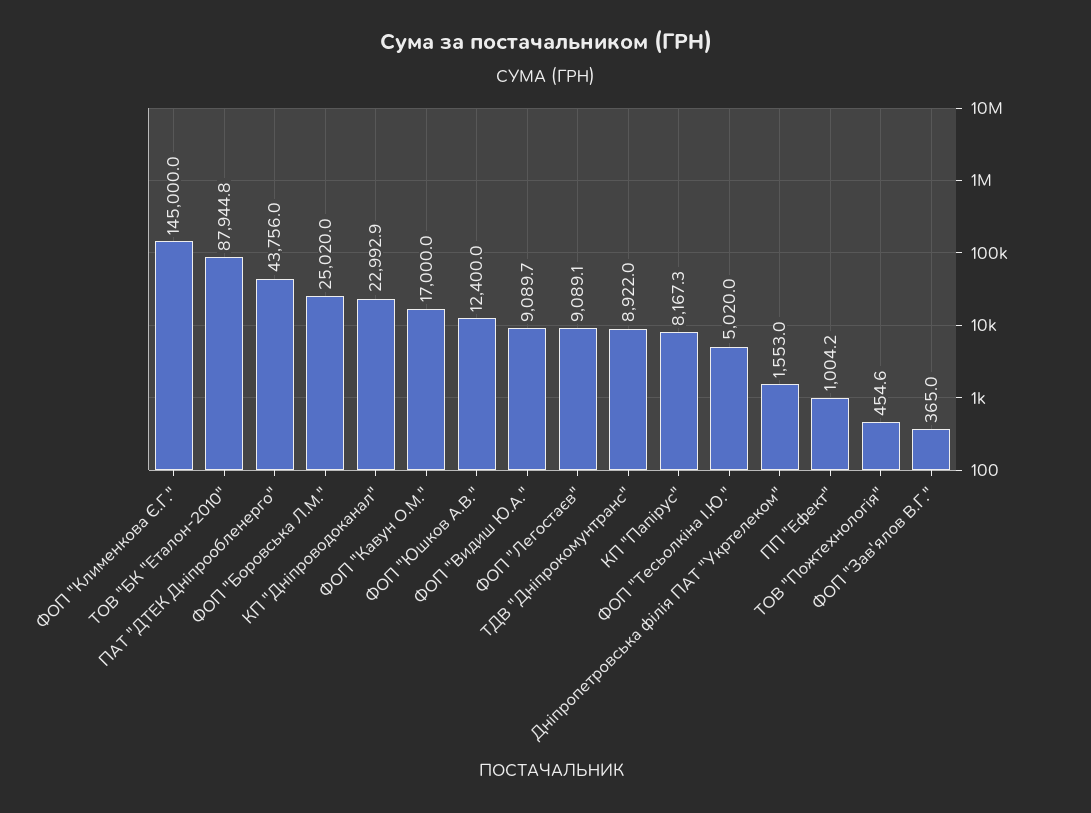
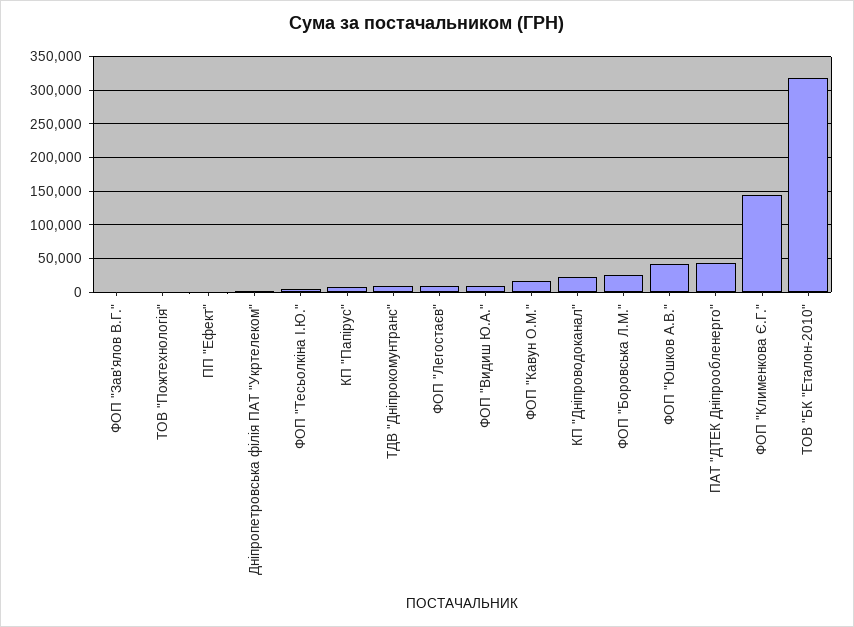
  {
    "ФОП \"Клименкова Є.Г.\"": 145000,
-   "ТОВ \"БК \"Еталон-2010\"": 87944.8,
+   "ТОВ \"БК \"Еталон-2010\"": 320000,
    "ПАТ \"ДТЕК Дніпрообленерго\"": 43756,
    "ФОП \"Боровська Л.М.\"": 25020,
    "КП \"Дніпроводоканал\"": 22992.9,
    "ФОП \"Кавун О.М.\"": 17000,
-   "ФОП \"Юшков А.В.\"": 12400,
+   "ФОП \"Юшков А.В.\"": 40000,
    "ФОП \"Видиш Ю.А.\"": 9089.7,
    "ФОП \"Легостаєв\"": 9089.1,
    "ТДВ \"Дніпрокомунтранс\"": 8922,
    "КП \"Папірус\"": 8167.3,
    "ФОП \"Тесьолкіна І.Ю.\"": 5020,
    "Дніпропетровська філія ПАТ \"Укртелеком\"": 1553,
    "ПП \"Ефект\"": 1004.2,
    "ТОВ \"Пожтехнологія\"": 454.6,
    "ФОП \"Зав'ялов В.Г.\"": 365
  }

